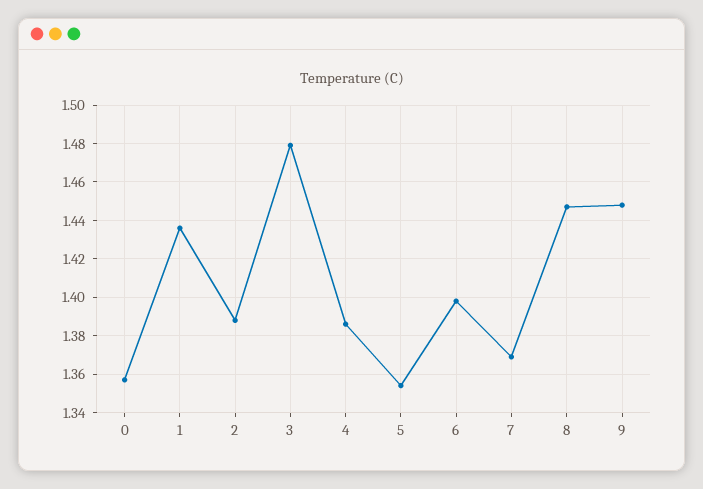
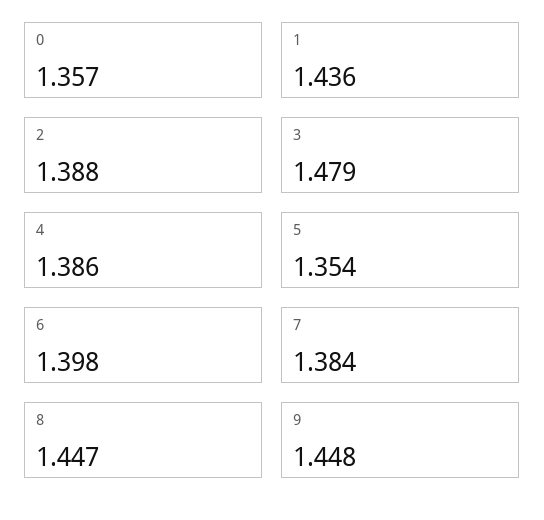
  {
    "0": 1.357,
    "1": 1.436,
    "2": 1.388,
    "3": 1.479,
    "4": 1.386,
    "5": 1.354,
    "6": 1.398,
-   "7": 1.37,
+   "7": 1.384,
    "8": 1.447,
    "9": 1.448
  }

